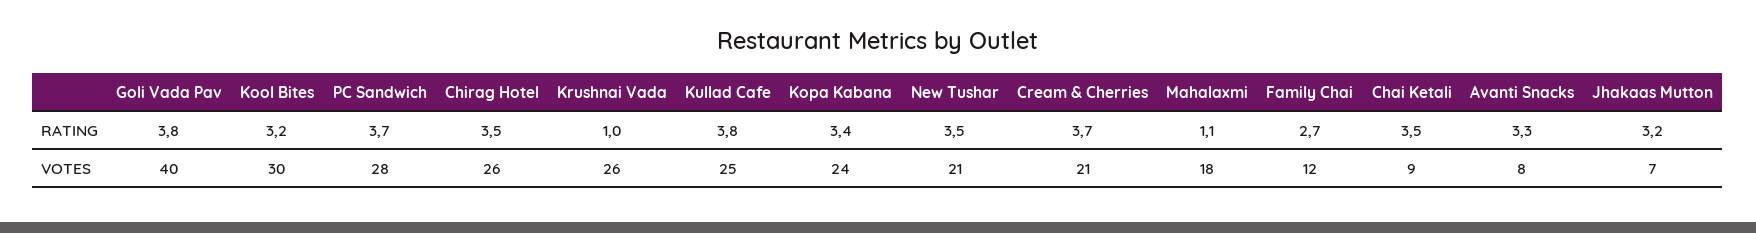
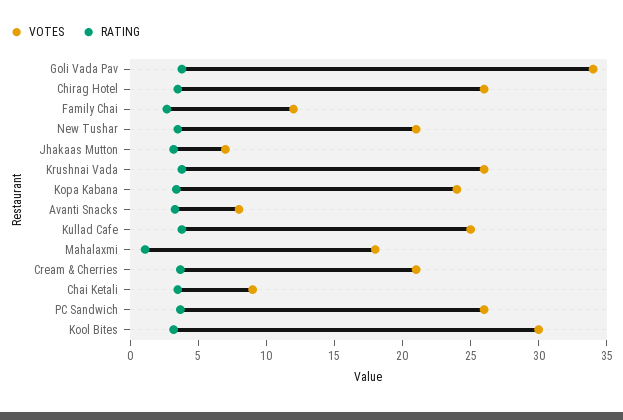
  {
    "RATING": {
      "Goli Vada Pav": 3.8,
      "Kool Bites": 3.2,
      "PC Sandwich": 3.7,
      "Chirag Hotel": 3.5,
-     "Krushnai Vada": 1,
+     "Krushnai Vada": 4,
      "Kullad Cafe": 3.8,
      "Kopa Kabana": 3.4,
      "New Tushar": 3.5,
      "Cream & Cherries": 3.7,
      "Mahalaxmi": 1.1,
      "Family Chai": 2.7,
      "Chai Ketali": 3.5,
      "Avanti Snacks": 3.3,
      "Jhakaas Mutton": 3.2
    },
    "VOTES": {
-     "Goli Vada Pav": 40,
+     "Goli Vada Pav": 34,
      "Kool Bites": 30,
-     "PC Sandwich": 28,
+     "PC Sandwich": 26,
      "Chirag Hotel": 26,
      "Krushnai Vada": 26,
      "Kullad Cafe": 25,
      "Kopa Kabana": 24,
      "New Tushar": 21,
      "Cream & Cherries": 21,
      "Mahalaxmi": 18,
      "Family Chai": 12,
      "Chai Ketali": 9,
      "Avanti Snacks": 8,
      "Jhakaas Mutton": 7
    }
  }

